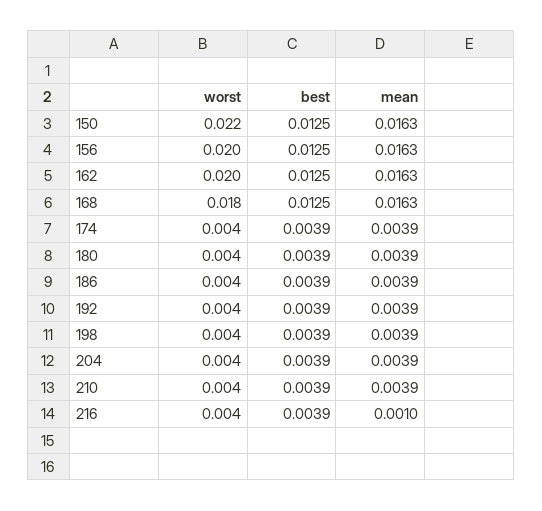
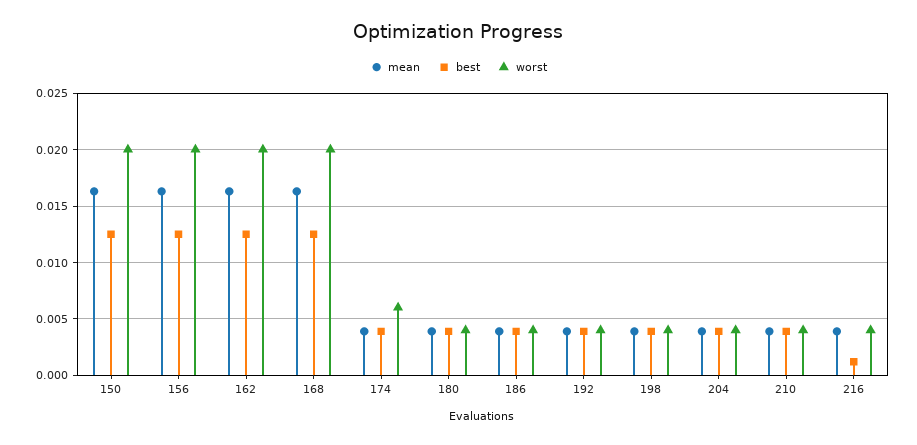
  {
    "worst": {
-     "150": 0.022,
+     "150": 0.02,
      "156": 0.02,
      "162": 0.02,
-     "168": 0.018,
+     "168": 0.02,
-     "174": 0.004,
+     "174": 0.006,
      "180": 0.004,
      "186": 0.004,
      "192": 0.004,
      "198": 0.004,
      "204": 0.004,
      "210": 0.004,
      "216": 0.004
    },
    "best": {
      "150": 0.0125,
      "156": 0.0125,
      "162": 0.0125,
      "168": 0.0125,
      "174": 0.0039,
      "180": 0.0039,
      "186": 0.0039,
      "192": 0.0039,
      "198": 0.0039,
      "204": 0.0039,
      "210": 0.0039,
-     "216": 0.0039
+     "216": 0.001
    },
    "mean": {
      "150": 0.0163,
      "156": 0.0163,
      "162": 0.0163,
      "168": 0.0163,
      "174": 0.0039,
      "180": 0.0039,
      "186": 0.0039,
      "192": 0.0039,
      "198": 0.0039,
      "204": 0.0039,
      "210": 0.0039,
-     "216": 0.001
+     "216": 0.004
    }
  }

